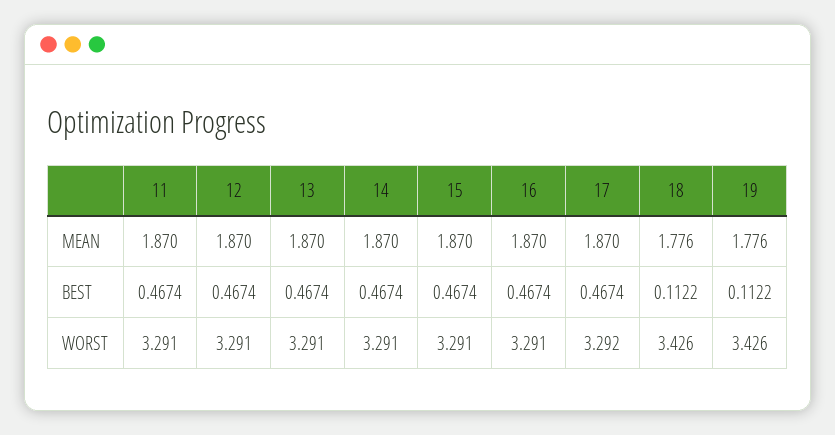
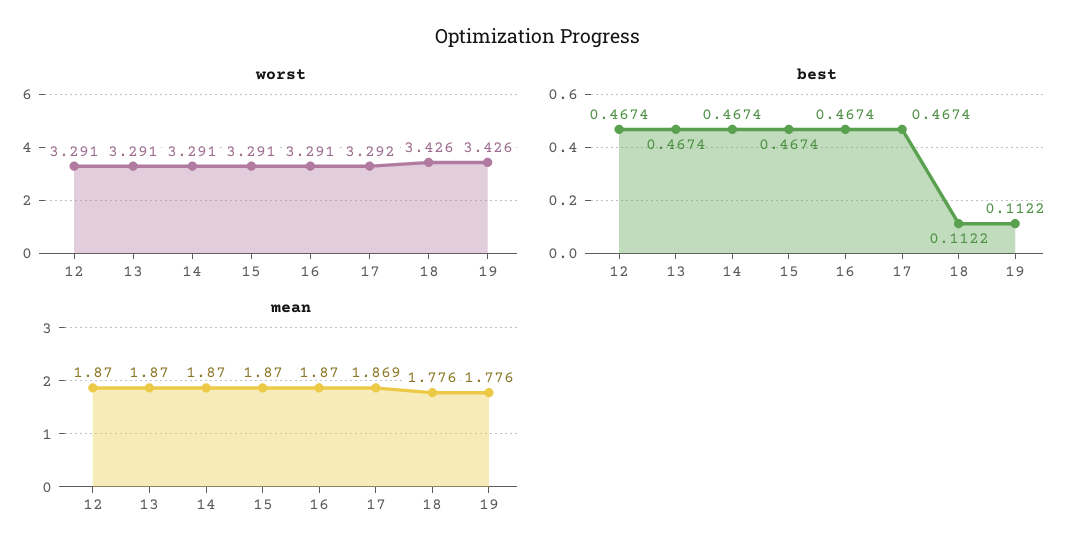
  {
    "MEAN": {
-     "11": 1.87,
      "12": 1.87,
      "13": 1.87,
      "14": 1.87,
      "15": 1.87,
      "16": 1.87,
-     "17": 1.87,
+     "17": 1.869,
      "18": 1.776,
      "19": 1.776
    },
    "BEST": {
-     "11": 0.4674,
      "12": 0.4674,
      "13": 0.4674,
      "14": 0.4674,
      "15": 0.4674,
      "16": 0.4674,
      "17": 0.4674,
      "18": 0.1122,
      "19": 0.1122
    },
    "WORST": {
-     "11": 3.291,
      "12": 3.291,
      "13": 3.291,
      "14": 3.291,
      "15": 3.291,
      "16": 3.291,
      "17": 3.292,
      "18": 3.426,
      "19": 3.426
    }
  }

